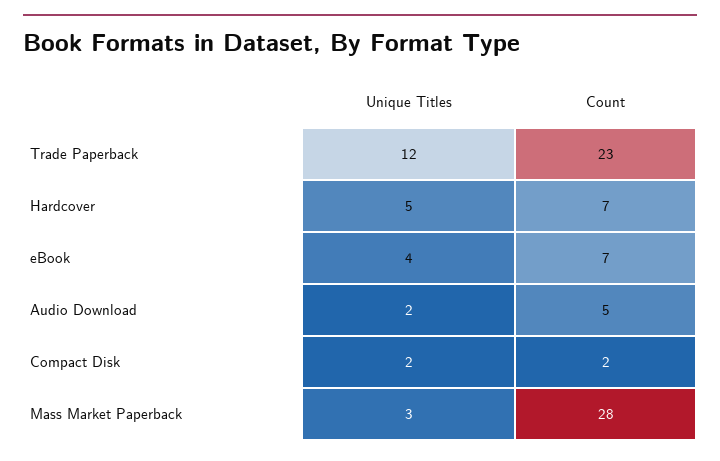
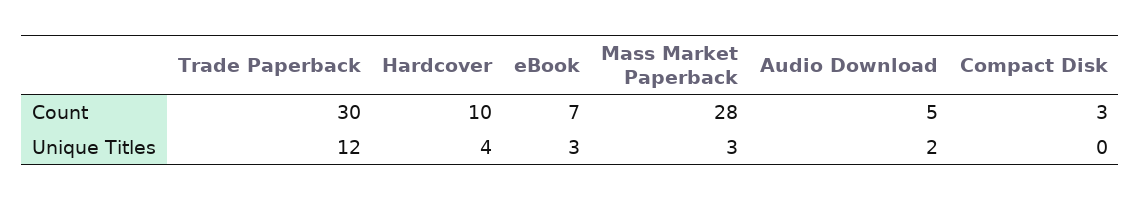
  {
    "Unique Titles": {
      "Trade Paperback": 12,
-     "Hardcover": 5,
+     "Hardcover": 4,
-     "eBook": 4,
+     "eBook": 3,
      "Audio Download": 2,
-     "Compact Disk": 2,
+     "Compact Disk": 0,
      "Mass Market Paperback": 3
    },
    "Count": {
-     "Trade Paperback": 23,
+     "Trade Paperback": 30,
-     "Hardcover": 7,
+     "Hardcover": 10,
      "eBook": 7,
      "Audio Download": 5,
-     "Compact Disk": 2,
+     "Compact Disk": 3,
      "Mass Market Paperback": 28
    }
  }

